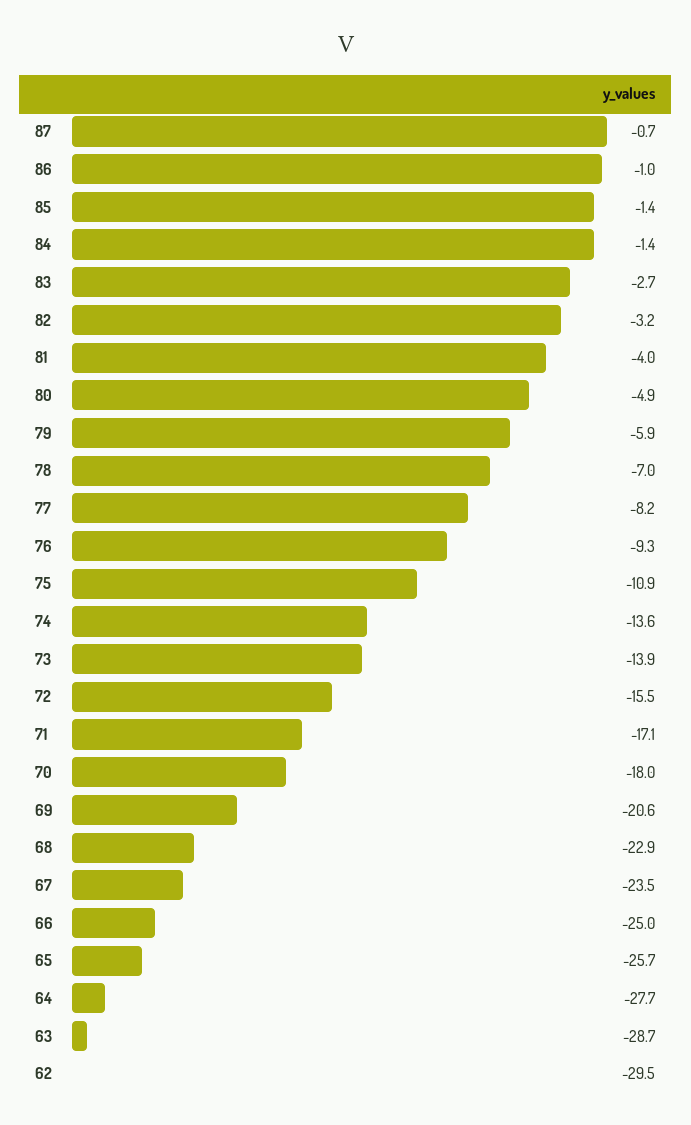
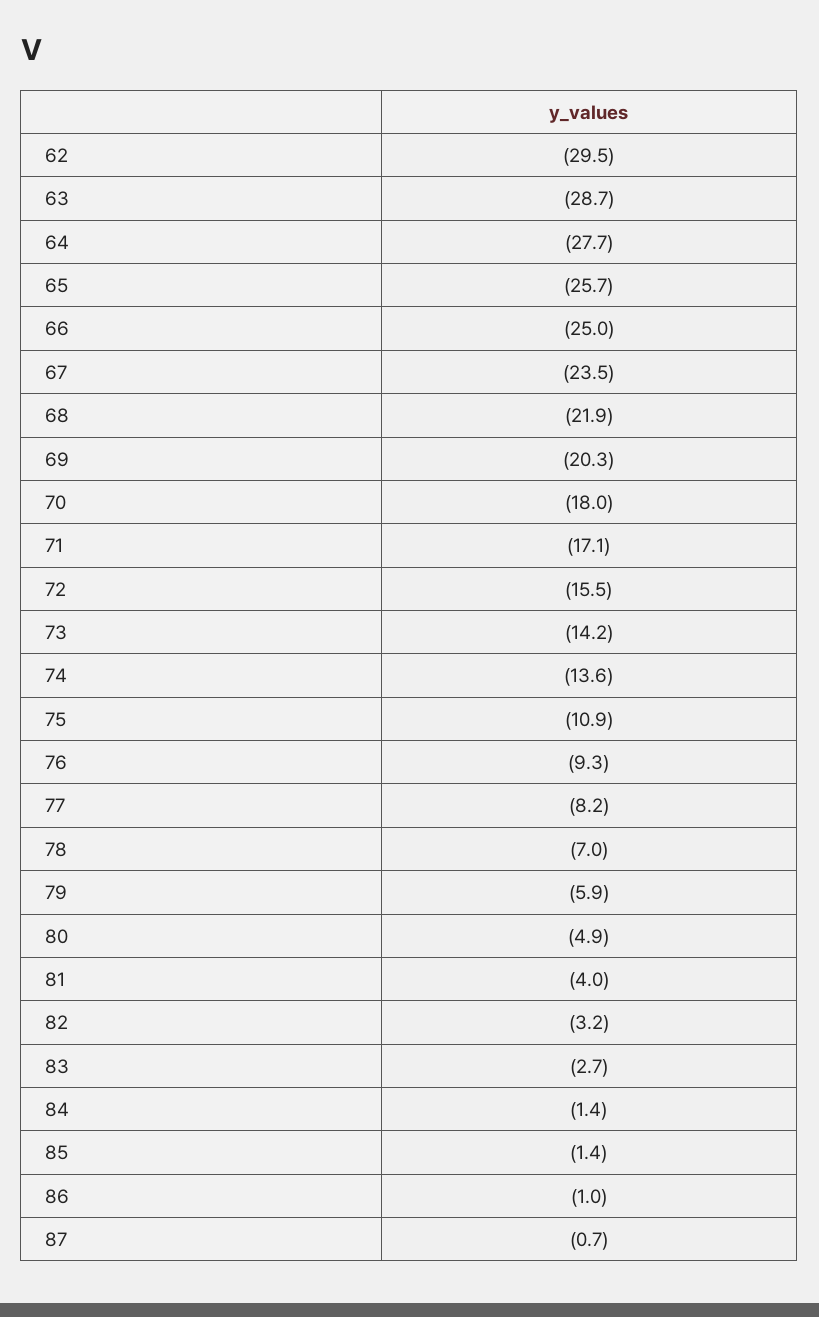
  {
    "87": -0.7,
    "86": -1,
    "85": -1.4,
    "84": -1.4,
    "83": -2.7,
    "82": -3.2,
    "81": -4,
    "80": -4.9,
    "79": -5.9,
    "78": -7,
    "77": -8.2,
    "76": -9.3,
    "75": -10.9,
    "74": -13.6,
-   "73": -13.9,
+   "73": -14.2,
    "72": -15.5,
    "71": -17.1,
    "70": -18,
-   "69": -20.6,
+   "69": -20.3,
-   "68": -22.9,
+   "68": -21.9,
    "67": -23.5,
    "66": -25,
    "65": -25.7,
    "64": -27.7,
    "63": -28.7,
    "62": -29.5
  }

